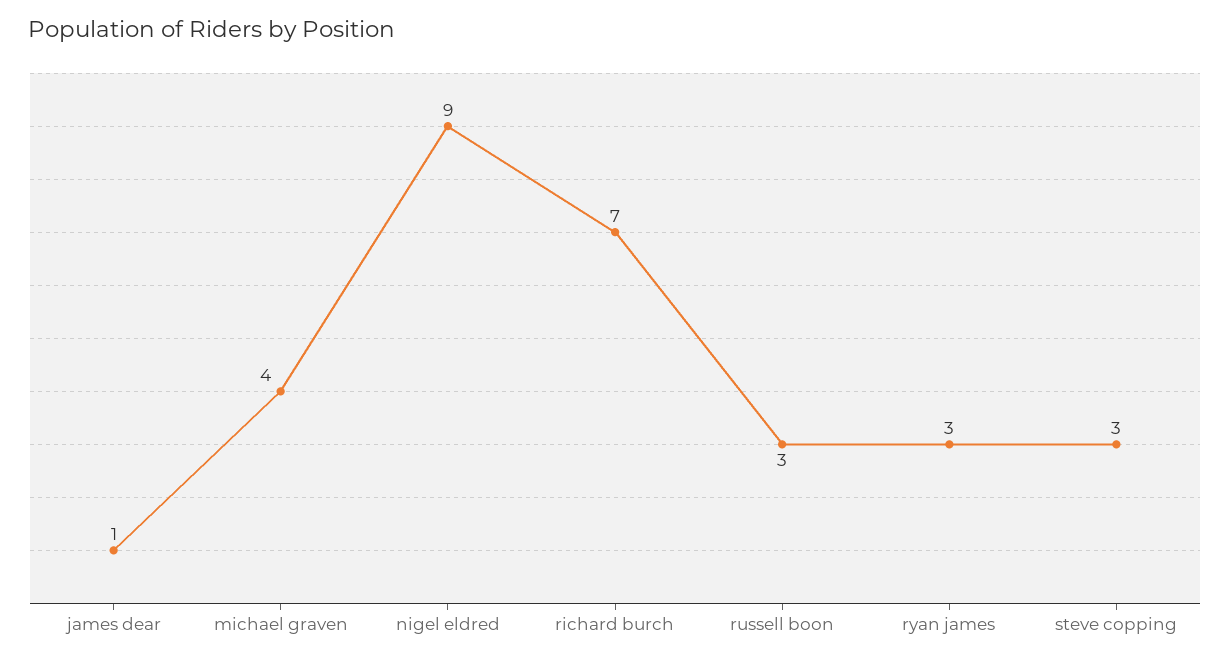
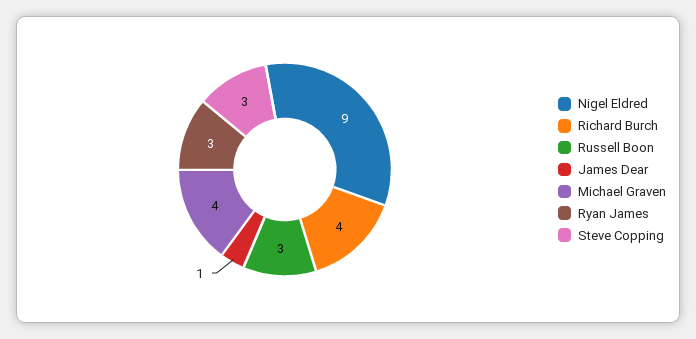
  {
    "james dear": 1,
    "michael graven": 4,
    "nigel eldred": 9,
-   "richard burch": 7,
+   "richard burch": 4,
    "russell boon": 3,
    "ryan james": 3,
    "steve copping": 3
  }

